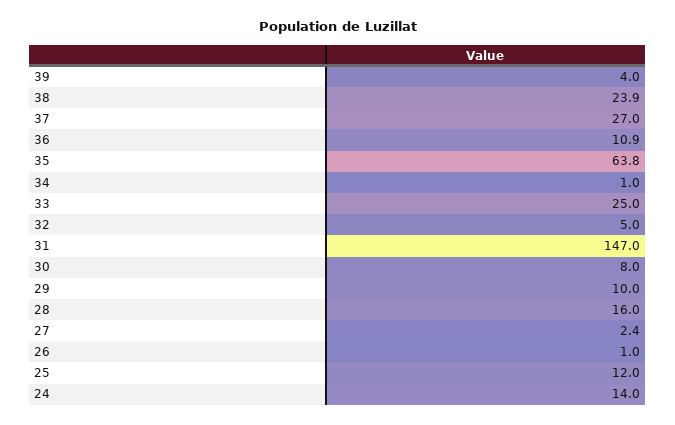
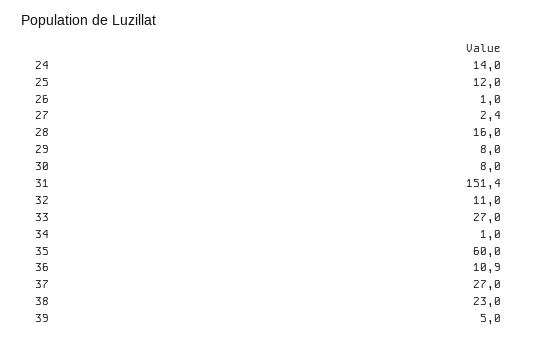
  {
-   "39": 4,
+   "39": 5,
-   "38": 23.9,
+   "38": 23,
    "37": 27,
    "36": 10.9,
-   "35": 63.8,
+   "35": 60,
    "34": 1,
-   "33": 25,
+   "33": 27,
-   "32": 5,
+   "32": 11,
-   "31": 147,
+   "31": 151.4,
    "30": 8,
-   "29": 10,
+   "29": 8,
    "28": 16,
    "27": 2.4,
    "26": 1,
    "25": 12,
    "24": 14
  }

